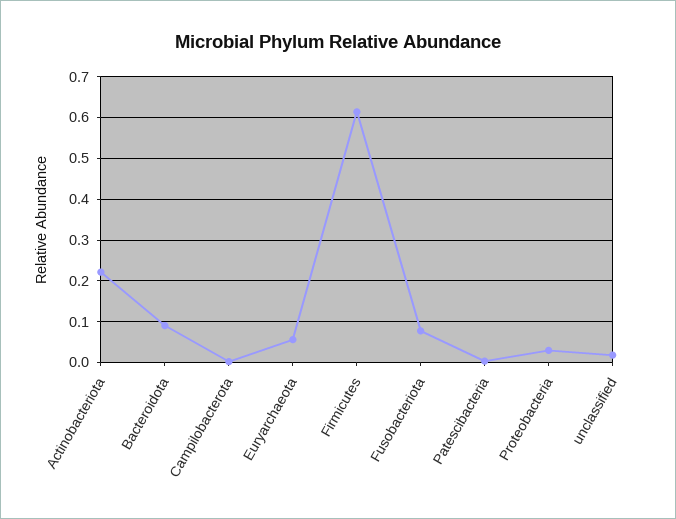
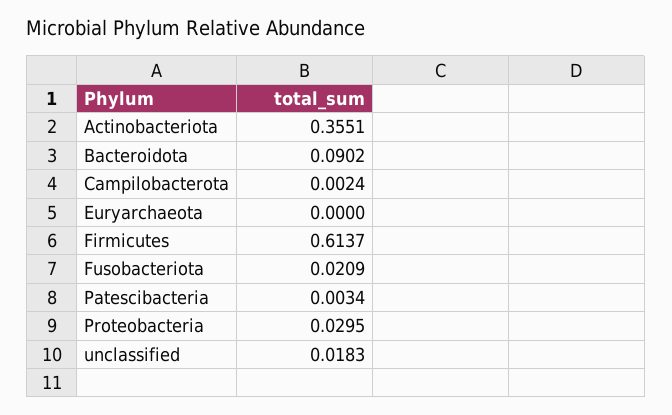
  {
-   "Actinobacteriota": 0.22,
+   "Actinobacteriota": 0.3551,
    "Bacteroidota": 0.0902,
    "Campilobacterota": 0.0024,
-   "Euryarchaeota": 0.06,
+   "Euryarchaeota": 0,
    "Firmicutes": 0.6137,
-   "Fusobacteriota": 0.08,
+   "Fusobacteriota": 0.0209,
    "Patescibacteria": 0.0034,
    "Proteobacteria": 0.0295,
    "unclassified": 0.0183
  }

